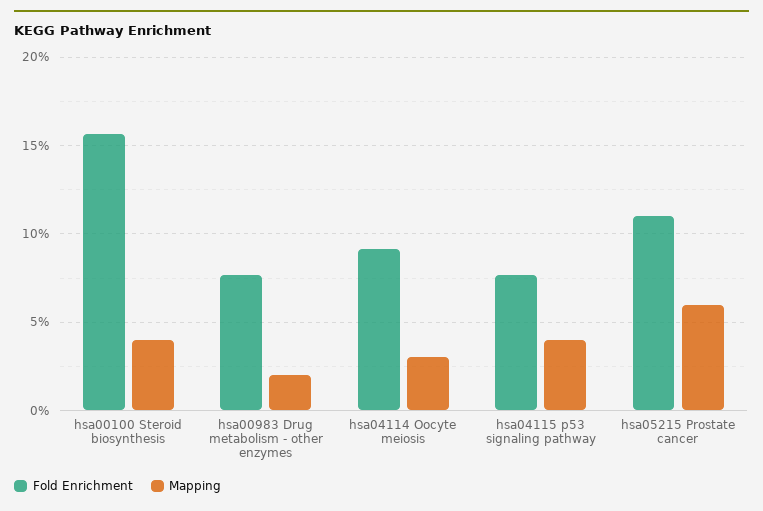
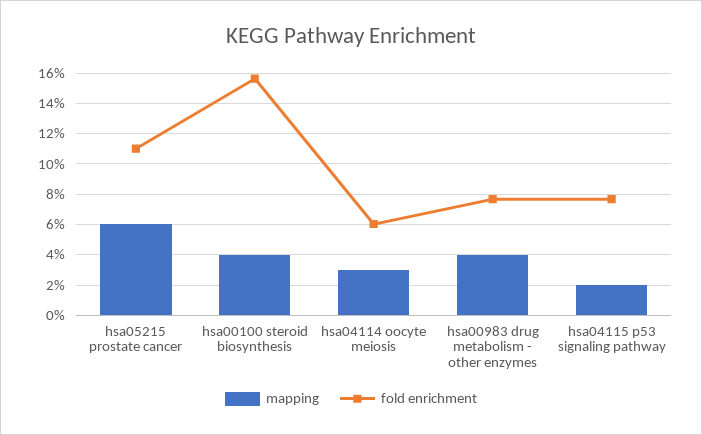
  {
    "Fold Enrichment": {
      "hsa00100 Steroid biosynthesis": 15.5,
      "hsa00983 Drug metabolism - other enzymes": 7.5,
-     "hsa04114 Oocyte meiosis": 9,
+     "hsa04114 Oocyte meiosis": 6,
      "hsa04115 p53 signaling pathway": 7.5,
      "hsa05215 Prostate cancer": 11
    },
    "Mapping": {
      "hsa00100 Steroid biosynthesis": 4,
-     "hsa00983 Drug metabolism - other enzymes": 2,
+     "hsa00983 Drug metabolism - other enzymes": 4,
      "hsa04114 Oocyte meiosis": 3,
-     "hsa04115 p53 signaling pathway": 4,
+     "hsa04115 p53 signaling pathway": 2,
      "hsa05215 Prostate cancer": 6
    }
  }

